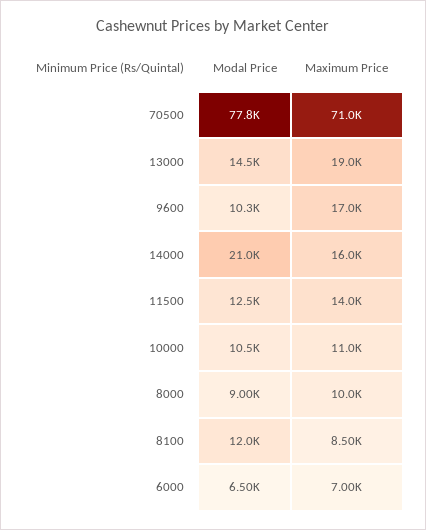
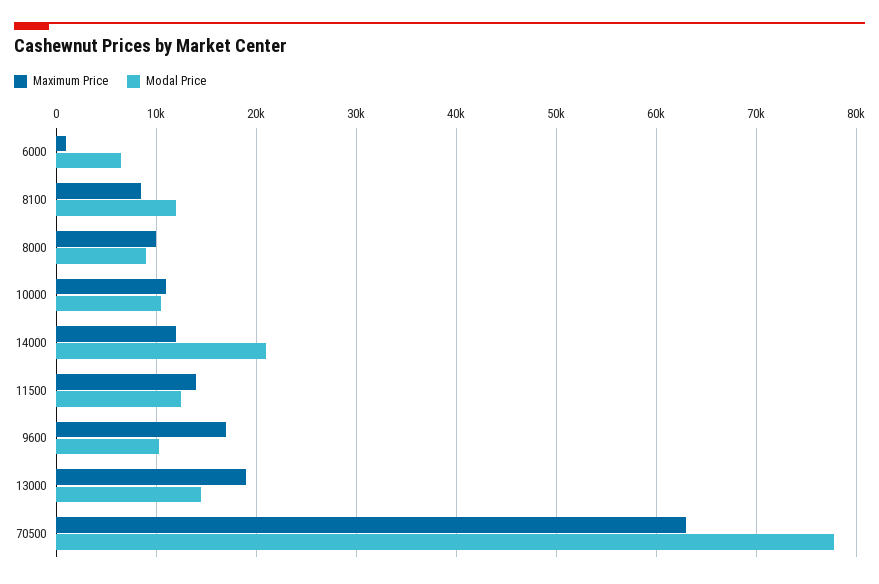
  {
    "Modal Price": {
      "70500": 77800,
      "13000": 14500,
      "9600": 10300,
      "14000": 21000,
      "11500": 12500,
      "10000": 10500,
      "8000": 9000,
      "8100": 12000,
      "6000": 6500
    },
    "Maximum Price": {
-     "70500": 71000,
+     "70500": 63000,
      "13000": 19000,
      "9600": 17000,
-     "14000": 16000,
+     "14000": 12000,
      "11500": 14000,
      "10000": 11000,
      "8000": 10000,
      "8100": 8500,
-     "6000": 7000
+     "6000": 1000
    }
  }

